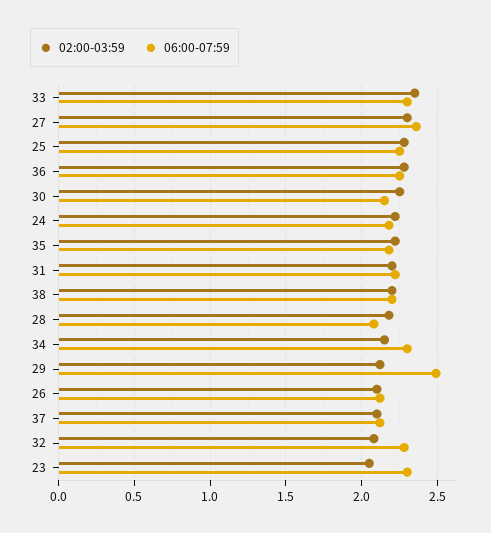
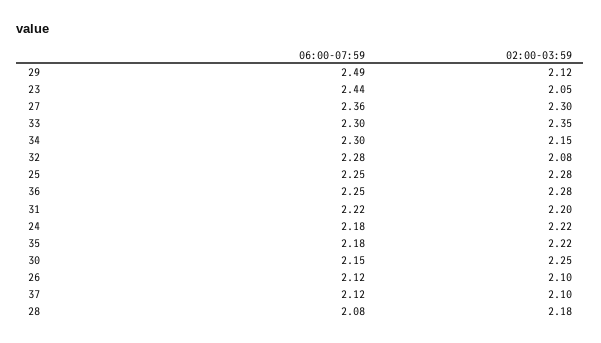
  {
    "02:00-03:59": {
      "33": 2.35,
      "27": 2.3,
      "25": 2.28,
      "36": 2.28,
      "30": 2.25,
      "24": 2.22,
      "35": 2.22,
      "31": 2.2,
-     "38": 2.2,
      "28": 2.18,
      "34": 2.15,
      "29": 2.12,
      "26": 2.1,
      "37": 2.1,
      "32": 2.08,
      "23": 2.05
    },
    "06:00-07:59": {
      "33": 2.3,
      "27": 2.36,
      "25": 2.25,
      "36": 2.25,
      "30": 2.15,
      "24": 2.18,
      "35": 2.18,
      "31": 2.22,
-     "38": 2.2,
      "28": 2.08,
      "34": 2.3,
      "29": 2.49,
      "26": 2.12,
      "37": 2.12,
      "32": 2.28,
-     "23": 2.3
+     "23": 2.44
    }
  }

